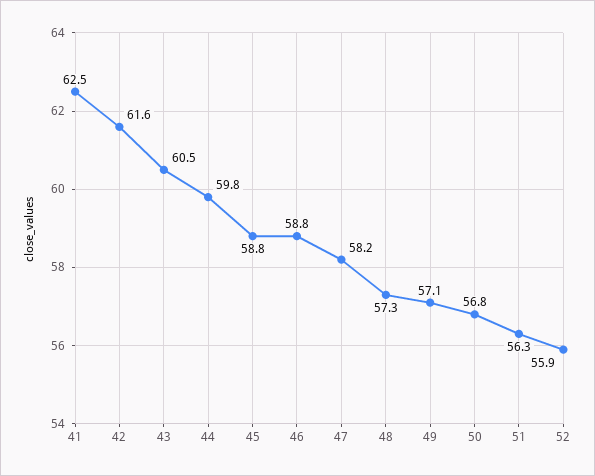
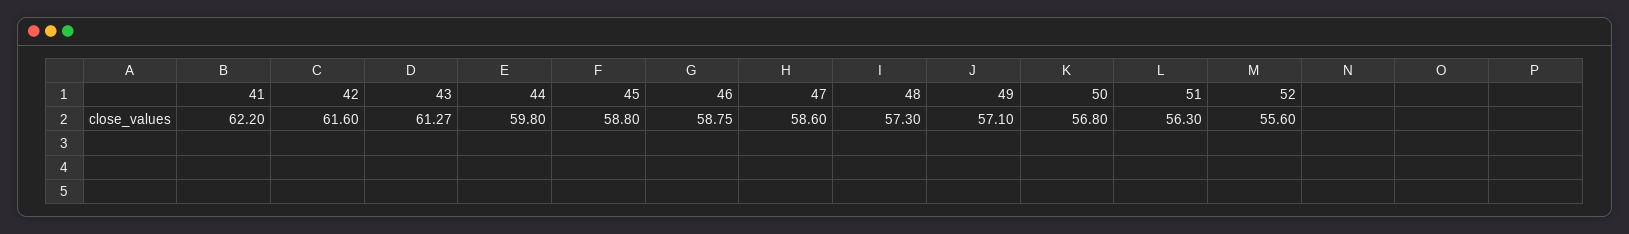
  {
-   "41": 62.5,
+   "41": 62.2,
    "42": 61.6,
-   "43": 60.5,
+   "43": 61.27,
    "44": 59.8,
    "45": 58.8,
    "46": 58.75,
-   "47": 58.2,
+   "47": 58.6,
    "48": 57.3,
    "49": 57.1,
    "50": 56.8,
    "51": 56.3,
-   "52": 55.9
+   "52": 55.6
  }

